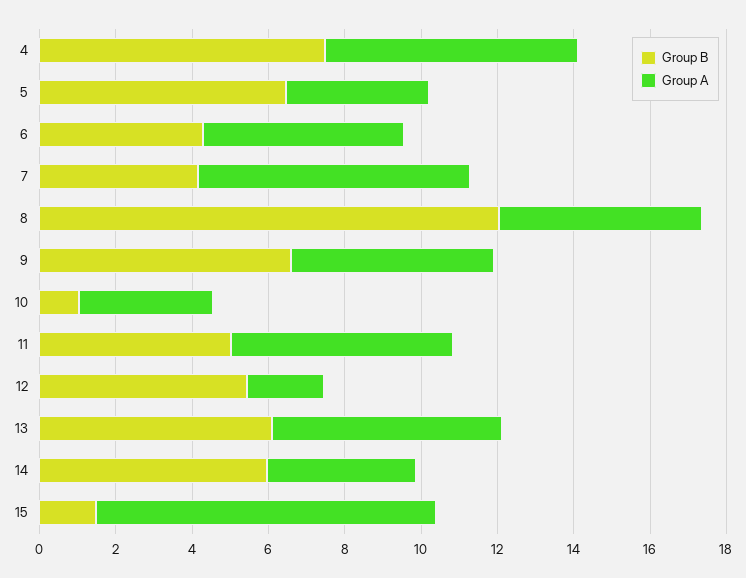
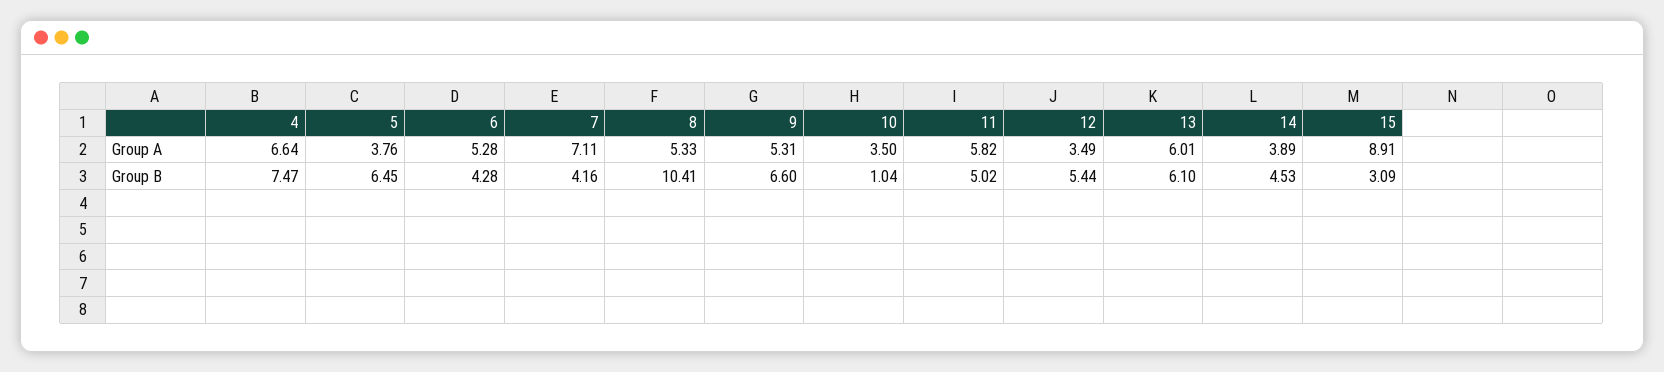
  {
    "Group B": {
      "4": 7.47,
      "5": 6.45,
      "6": 4.28,
      "7": 4.16,
-     "8": 12,
+     "8": 10.41,
      "9": 6.6,
      "10": 1.04,
      "11": 5.02,
      "12": 5.44,
      "13": 6.1,
-     "14": 6,
+     "14": 4.53,
-     "15": 1.5
+     "15": 3.09
    },
    "Group A": {
      "4": 6.64,
      "5": 3.76,
      "6": 5.28,
      "7": 7.11,
      "8": 5.33,
      "9": 5.31,
      "10": 3.5,
      "11": 5.82,
-     "12": 2,
+     "12": 3.49,
      "13": 6.01,
      "14": 3.89,
      "15": 8.91
    }
  }

